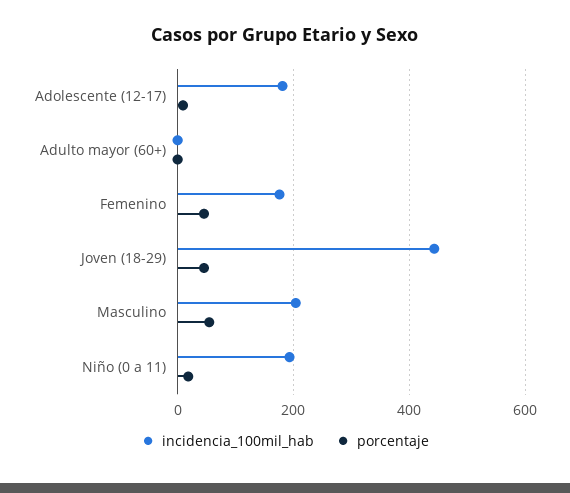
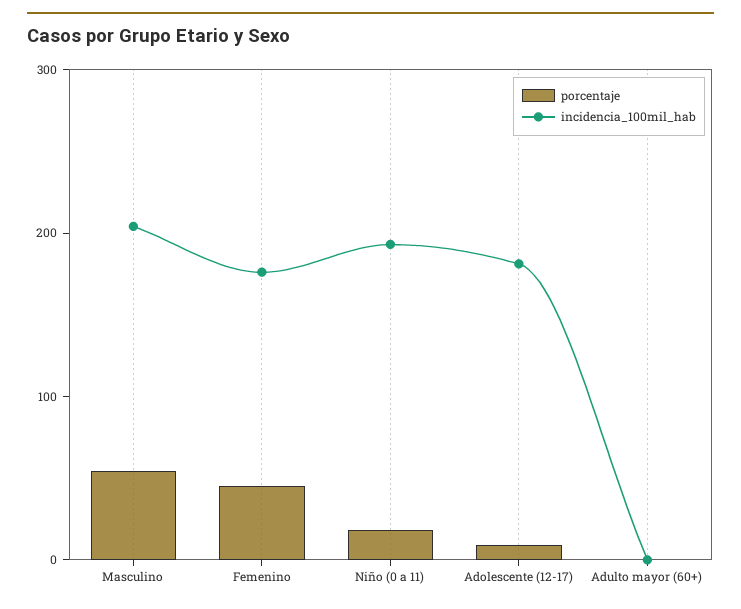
  {
    "incidencia_100mil_hab": {
      "Adolescente (12-17)": 180,
      "Adulto mayor (60+)": 0,
      "Femenino": 180,
-     "Joven (18-29)": 440,
      "Masculino": 200,
      "Niño (0 a 11)": 200
    },
    "porcentaje": {
      "Adolescente (12-17)": 0,
      "Adulto mayor (60+)": 0,
      "Femenino": 40,
-     "Joven (18-29)": 40,
      "Masculino": 60,
      "Niño (0 a 11)": 20
    }
  }

